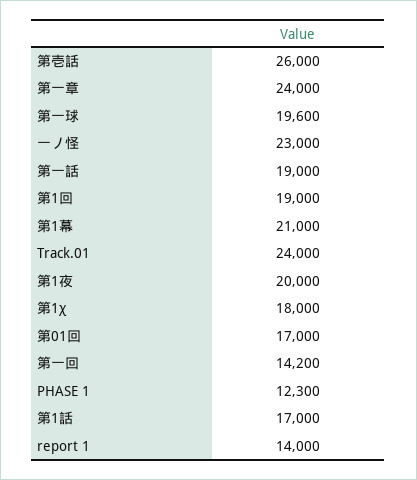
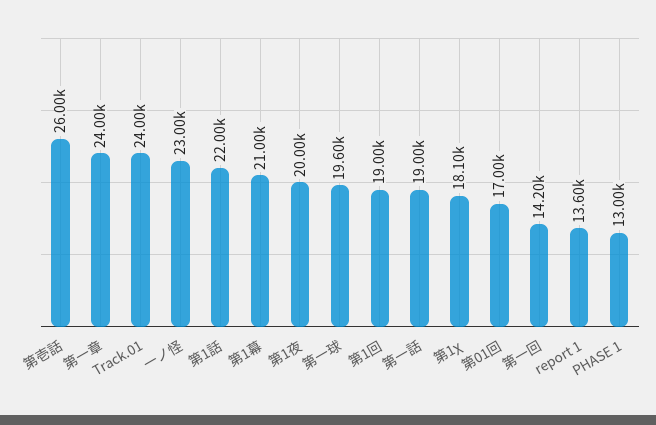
  {
    "第壱話": 26000,
    "第一章": 24000,
    "第一球": 19600,
    "一ノ怪": 23000,
    "第一話": 19000,
    "第1回": 19000,
    "第1幕": 21000,
    "Track.01": 24000,
    "第1夜": 20000,
-   "第1χ": 18000,
+   "第1χ": 18100,
    "第01回": 17000,
    "第一回": 14200,
-   "PHASE 1": 12300,
+   "PHASE 1": 13000,
-   "第1話": 17000,
+   "第1話": 22000,
-   "report 1": 14000
+   "report 1": 13600
  }

